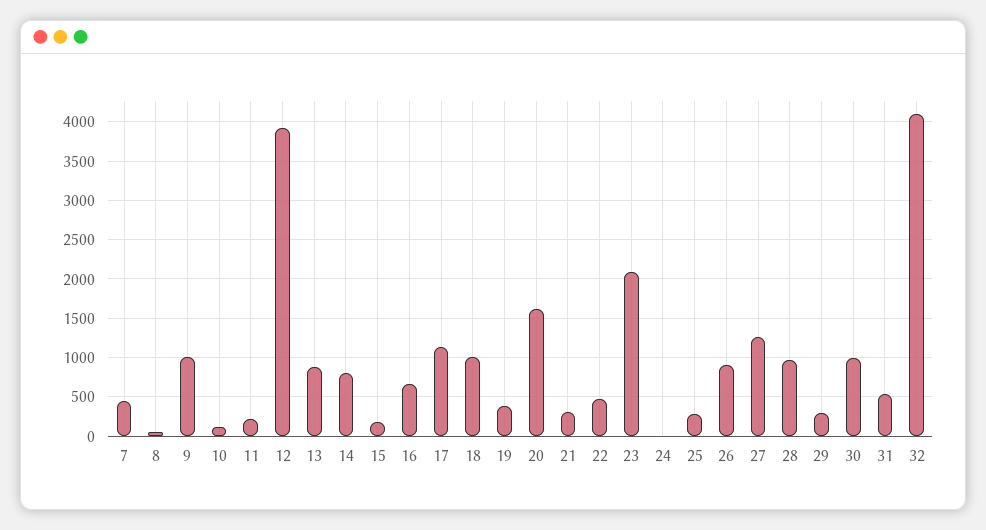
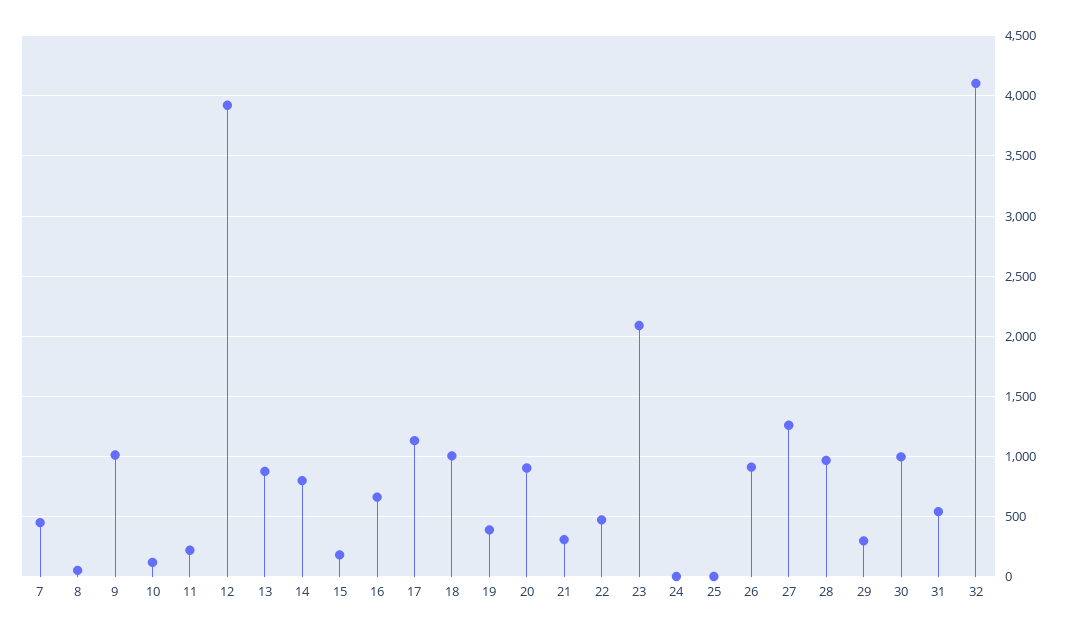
  {
    "7": 450,
    "8": 50,
    "9": 1000,
    "10": 100,
    "11": 200,
    "12": 3900,
    "13": 900,
    "14": 800,
    "15": 200,
    "16": 650,
    "17": 1150,
    "18": 1000,
    "19": 400,
-   "20": 1600,
+   "20": 900,
    "21": 300,
    "22": 450,
    "23": 2100,
    "24": 0,
-   "25": 300,
+   "25": 0,
    "26": 900,
    "27": 1250,
    "28": 950,
    "29": 300,
    "30": 1000,
    "31": 550,
    "32": 4100
  }

